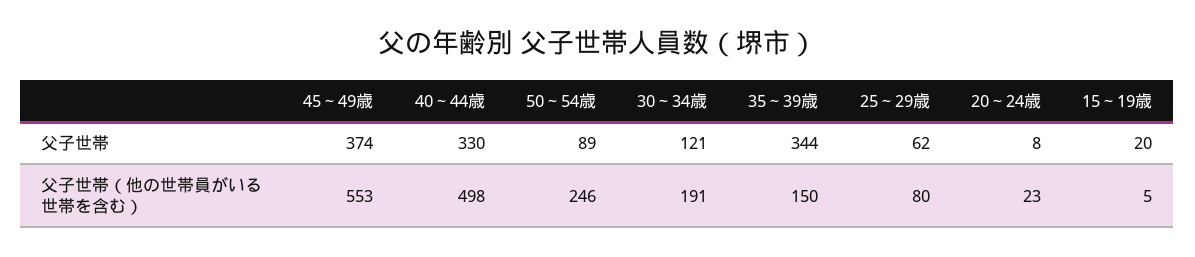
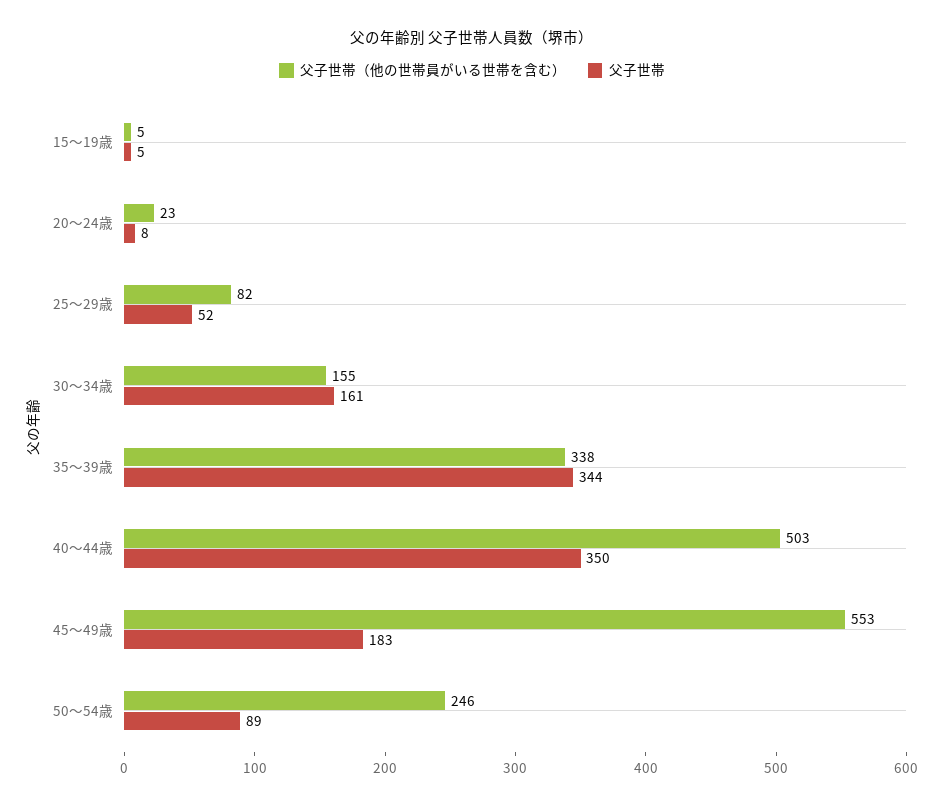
  {
    "父子世帯": {
-     "45～49歳": 374,
+     "45～49歳": 183,
-     "40～44歳": 330,
+     "40～44歳": 350,
      "50～54歳": 89,
-     "30～34歳": 121,
+     "30～34歳": 161,
      "35～39歳": 344,
-     "25～29歳": 62,
+     "25～29歳": 52,
      "20～24歳": 8,
-     "15～19歳": 20
+     "15～19歳": 5
    },
    "父子世帯（他の世帯員がいる世帯を含む）": {
      "45～49歳": 553,
-     "40～44歳": 498,
+     "40～44歳": 503,
      "50～54歳": 246,
-     "30～34歳": 191,
+     "30～34歳": 155,
-     "35～39歳": 150,
+     "35～39歳": 338,
-     "25～29歳": 80,
+     "25～29歳": 82,
      "20～24歳": 23,
      "15～19歳": 5
    }
  }

